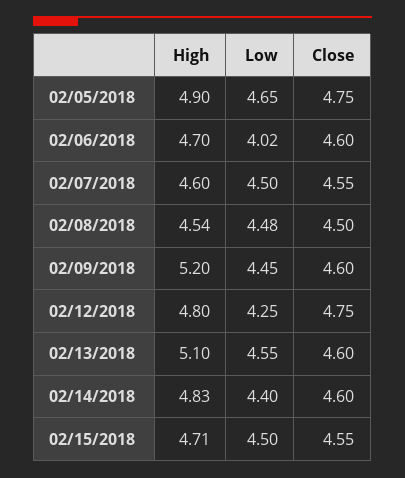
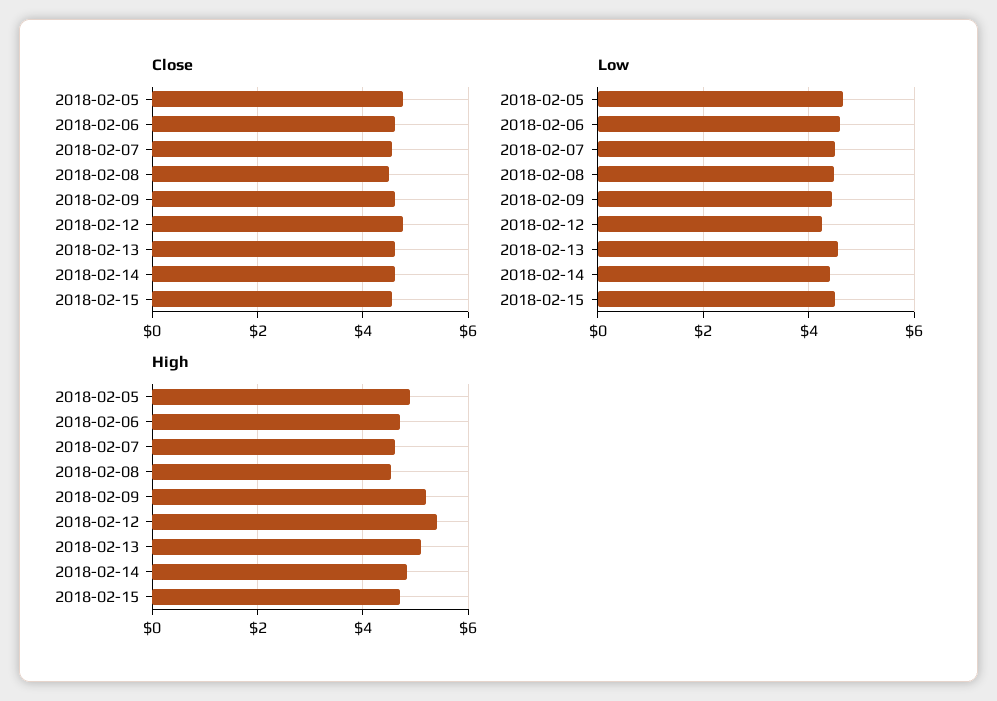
  {
    "High": {
      "02/05/2018": 4.9,
      "02/06/2018": 4.7,
      "02/07/2018": 4.6,
      "02/08/2018": 4.54,
      "02/09/2018": 5.2,
-     "02/12/2018": 4.8,
+     "02/12/2018": 5.4,
      "02/13/2018": 5.1,
      "02/14/2018": 4.83,
      "02/15/2018": 4.71
    },
    "Low": {
      "02/05/2018": 4.65,
-     "02/06/2018": 4.02,
+     "02/06/2018": 4.6,
      "02/07/2018": 4.5,
      "02/08/2018": 4.48,
      "02/09/2018": 4.45,
      "02/12/2018": 4.25,
      "02/13/2018": 4.55,
      "02/14/2018": 4.4,
      "02/15/2018": 4.5
    },
    "Close": {
      "02/05/2018": 4.75,
      "02/06/2018": 4.6,
      "02/07/2018": 4.55,
      "02/08/2018": 4.5,
      "02/09/2018": 4.6,
      "02/12/2018": 4.75,
      "02/13/2018": 4.6,
      "02/14/2018": 4.6,
      "02/15/2018": 4.55
    }
  }

